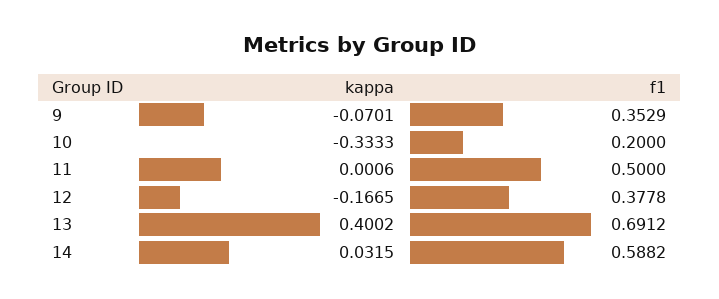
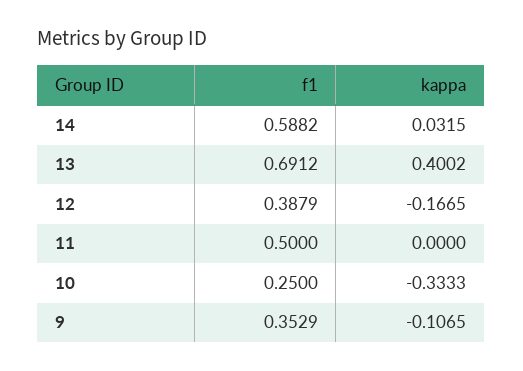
  {
    "kappa": {
-     "9": -0.0701,
+     "9": -0.1065,
      "10": -0.3333,
-     "11": 0.0006,
+     "11": 0,
      "12": -0.1665,
      "13": 0.4002,
      "14": 0.0315
    },
    "f1": {
      "9": 0.3529,
-     "10": 0.2,
+     "10": 0.25,
      "11": 0.5,
-     "12": 0.3778,
+     "12": 0.3879,
      "13": 0.6912,
      "14": 0.5882
    }
  }

